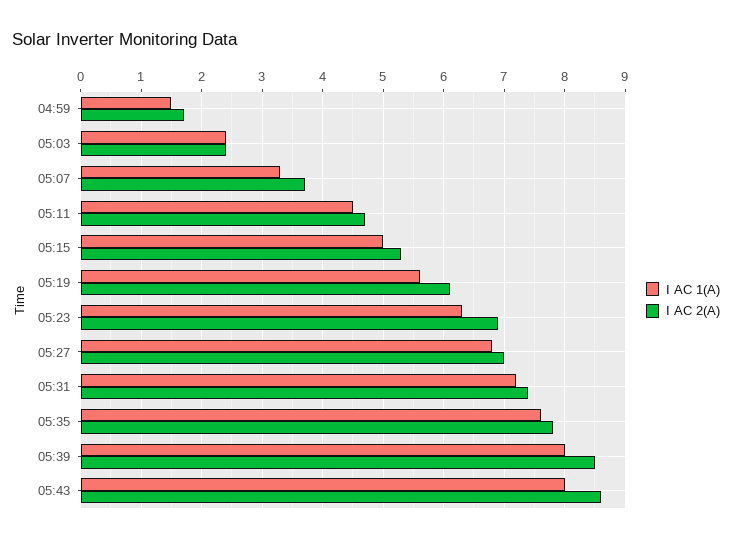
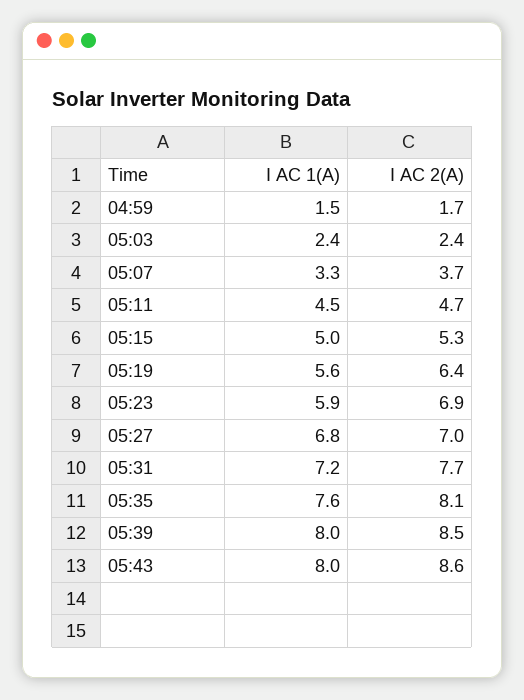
  {
    "I AC 1(A)": {
      "04:59": 1.5,
      "05:03": 2.4,
      "05:07": 3.3,
      "05:11": 4.5,
      "05:15": 5,
      "05:19": 5.6,
-     "05:23": 6.3,
+     "05:23": 5.9,
      "05:27": 6.8,
      "05:31": 7.2,
      "05:35": 7.6,
      "05:39": 8,
      "05:43": 8
    },
    "I AC 2(A)": {
      "04:59": 1.7,
      "05:03": 2.4,
      "05:07": 3.7,
      "05:11": 4.7,
      "05:15": 5.3,
-     "05:19": 6.1,
+     "05:19": 6.4,
      "05:23": 6.9,
      "05:27": 7,
-     "05:31": 7.4,
+     "05:31": 7.7,
-     "05:35": 7.8,
+     "05:35": 8.1,
      "05:39": 8.5,
      "05:43": 8.6
    }
  }

